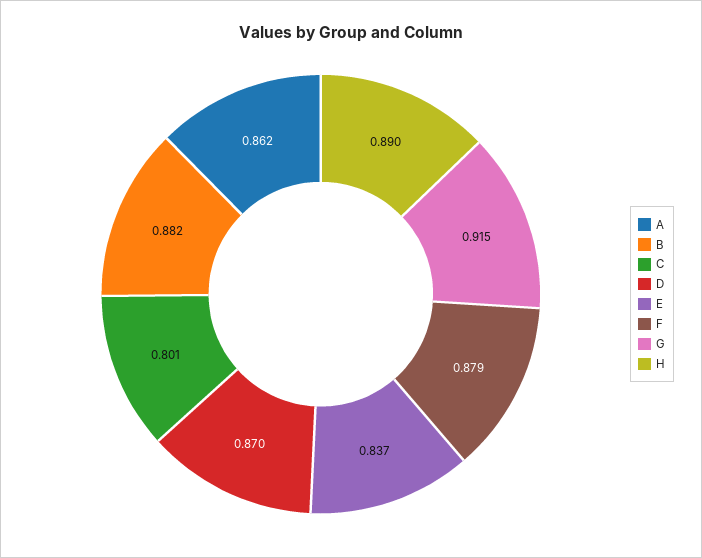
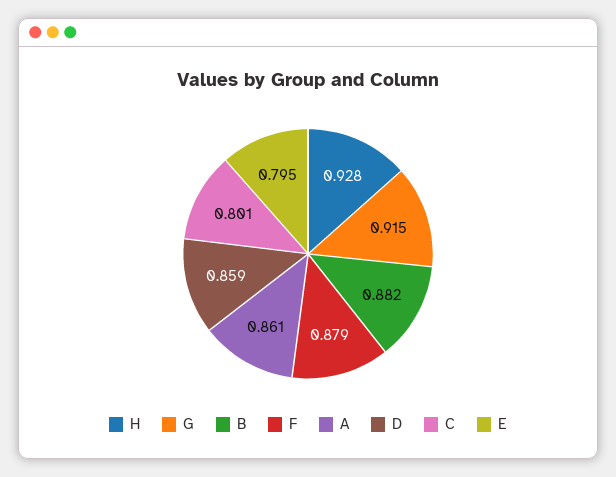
  {
-   "A": 0.862,
+   "A": 0.861,
    "B": 0.882,
    "C": 0.801,
-   "D": 0.87,
+   "D": 0.859,
-   "E": 0.837,
+   "E": 0.795,
    "F": 0.879,
    "G": 0.915,
-   "H": 0.89
+   "H": 0.928
  }

